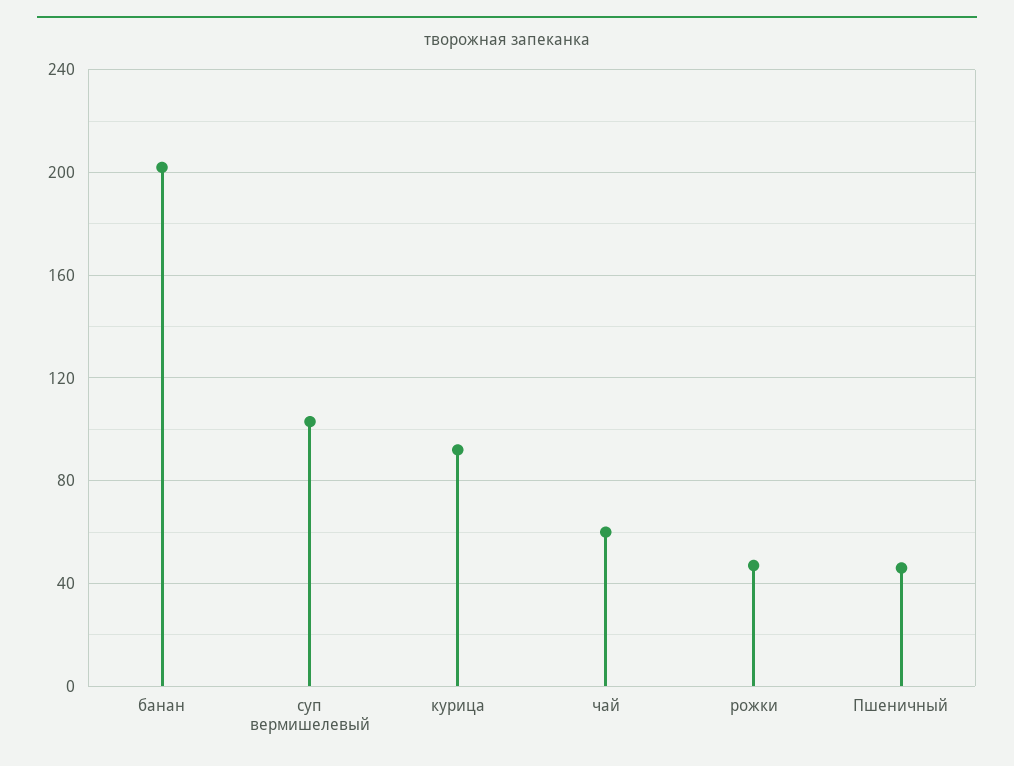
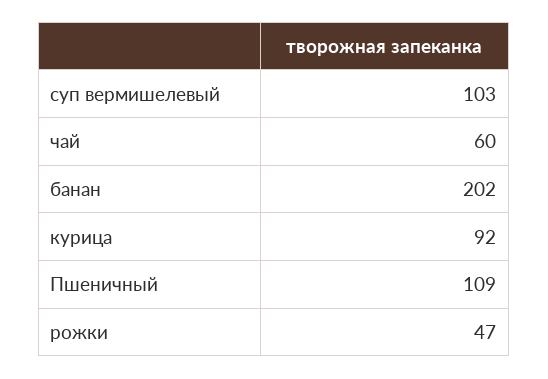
  {
    "банан": 202,
    "суп вермишелевый": 103,
    "курица": 92,
    "чай": 60,
    "рожки": 47,
-   "Пшеничный": 45
+   "Пшеничный": 109
  }

